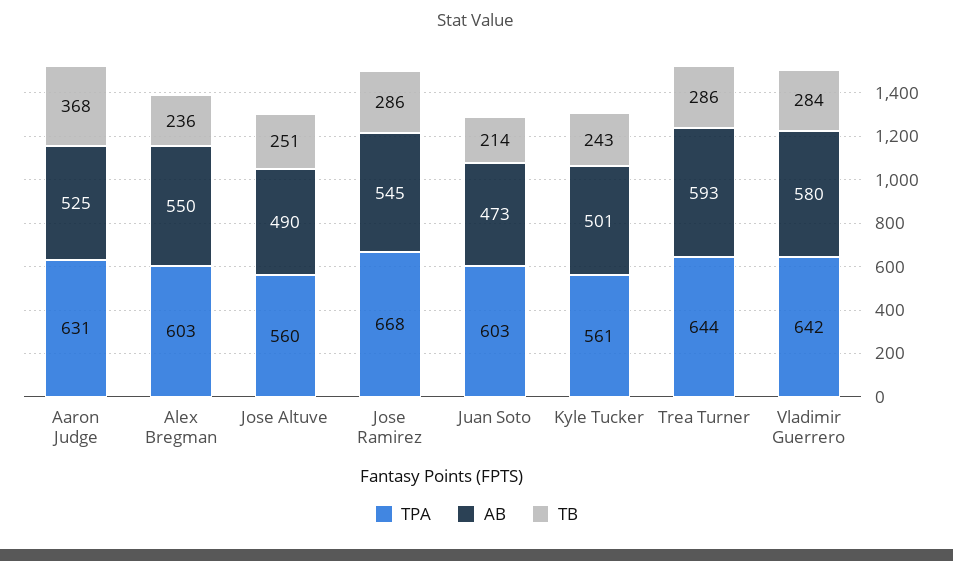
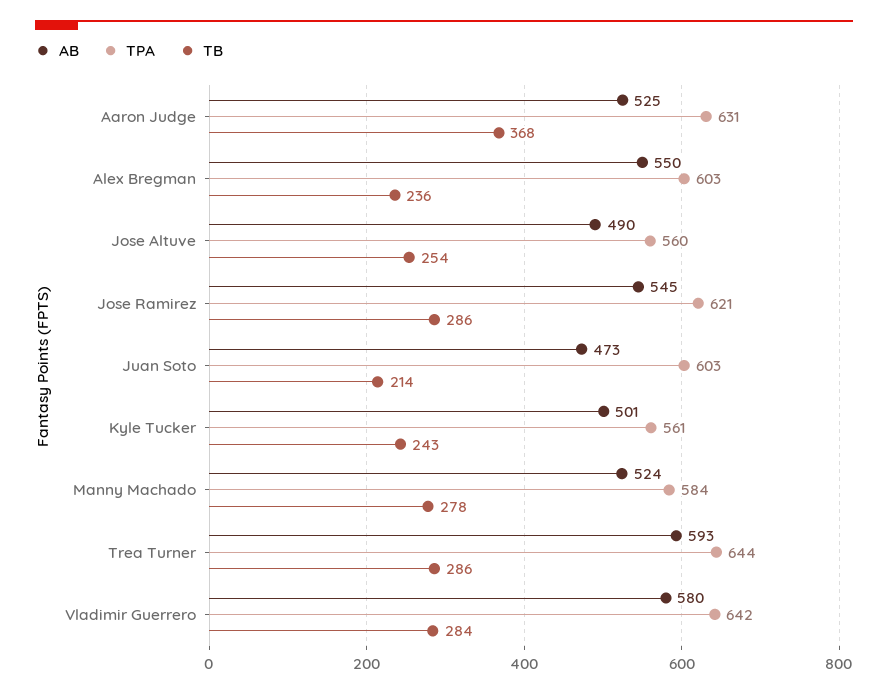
  {
    "TPA": {
      "Aaron Judge": 631,
      "Alex Bregman": 603,
      "Jose Altuve": 560,
-     "Jose Ramirez": 668,
+     "Jose Ramirez": 621,
      "Juan Soto": 603,
      "Kyle Tucker": 561,
      "Trea Turner": 644,
-     "Vladimir Guerrero": 642
+     "Vladimir Guerrero": 642,
+     "Manny Machado": 584
    },
    "AB": {
      "Aaron Judge": 525,
      "Alex Bregman": 550,
      "Jose Altuve": 490,
      "Jose Ramirez": 545,
      "Juan Soto": 473,
      "Kyle Tucker": 501,
      "Trea Turner": 593,
-     "Vladimir Guerrero": 580
+     "Vladimir Guerrero": 580,
+     "Manny Machado": 524
    },
    "TB": {
      "Aaron Judge": 368,
      "Alex Bregman": 236,
-     "Jose Altuve": 251,
+     "Jose Altuve": 254,
      "Jose Ramirez": 286,
      "Juan Soto": 214,
      "Kyle Tucker": 243,
      "Trea Turner": 286,
-     "Vladimir Guerrero": 284
+     "Vladimir Guerrero": 284,
+     "Manny Machado": 278
    }
  }

